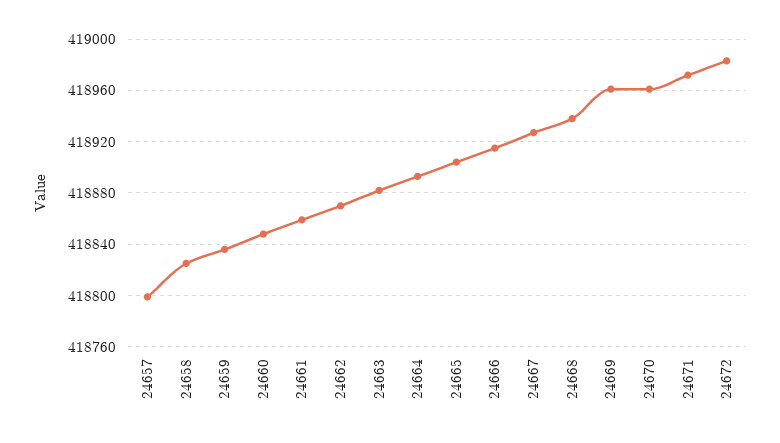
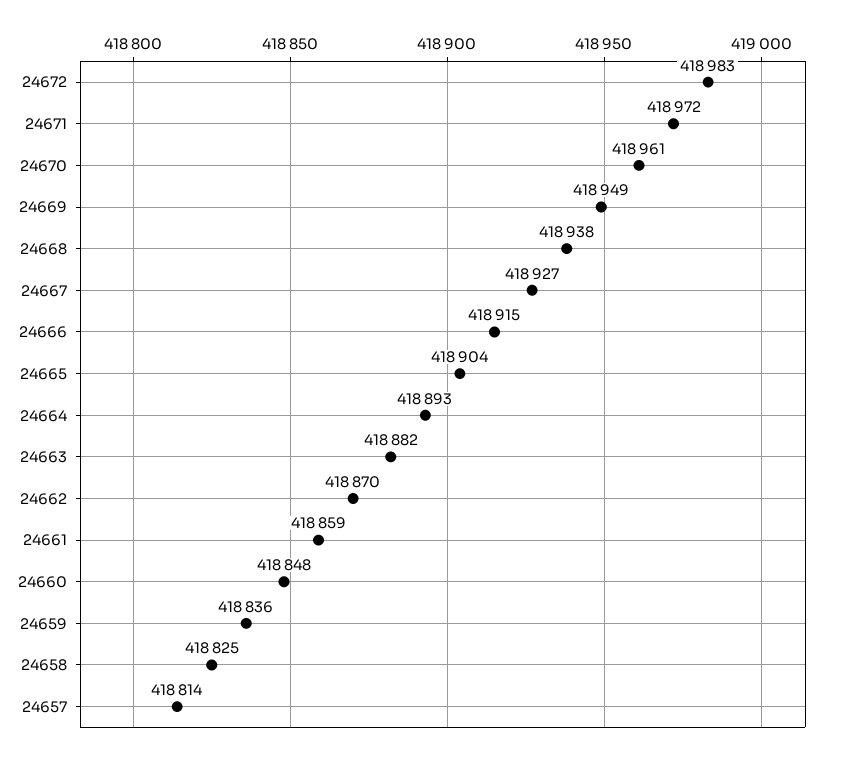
  {
-   "24657": 418800,
+   "24657": 418814,
    "24658": 418825,
    "24659": 418836,
    "24660": 418848,
    "24661": 418859,
    "24662": 418870,
    "24663": 418882,
    "24664": 418893,
    "24665": 418904,
    "24666": 418915,
    "24667": 418927,
    "24668": 418938,
-   "24669": 418960,
+   "24669": 418949,
    "24670": 418961,
    "24671": 418972,
    "24672": 418983
  }

